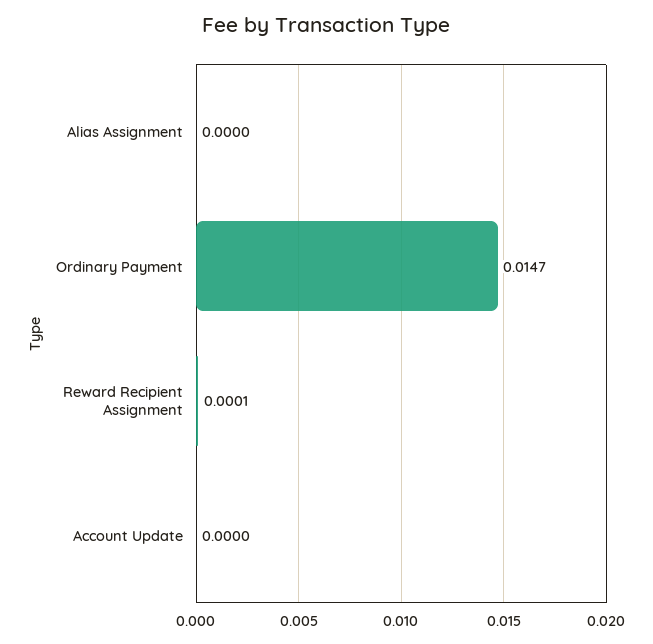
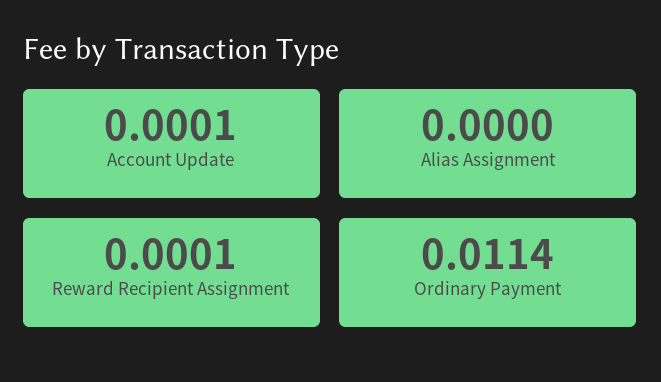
  {
    "Alias Assignment": 0,
-   "Ordinary Payment": 0.0147,
+   "Ordinary Payment": 0.0114,
    "Reward Recipient Assignment": 0.0001,
-   "Account Update": 0
+   "Account Update": 0.0001
  }

